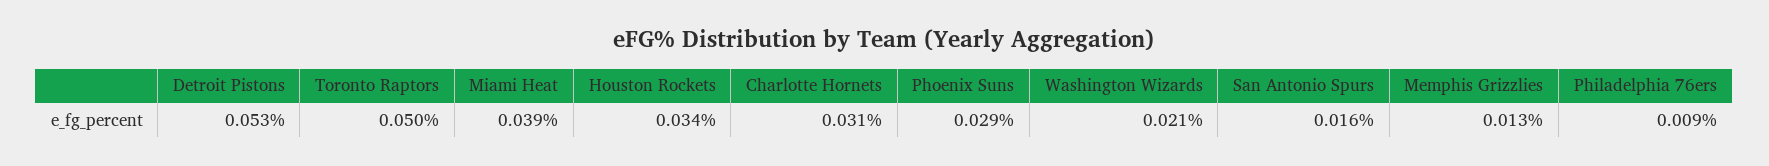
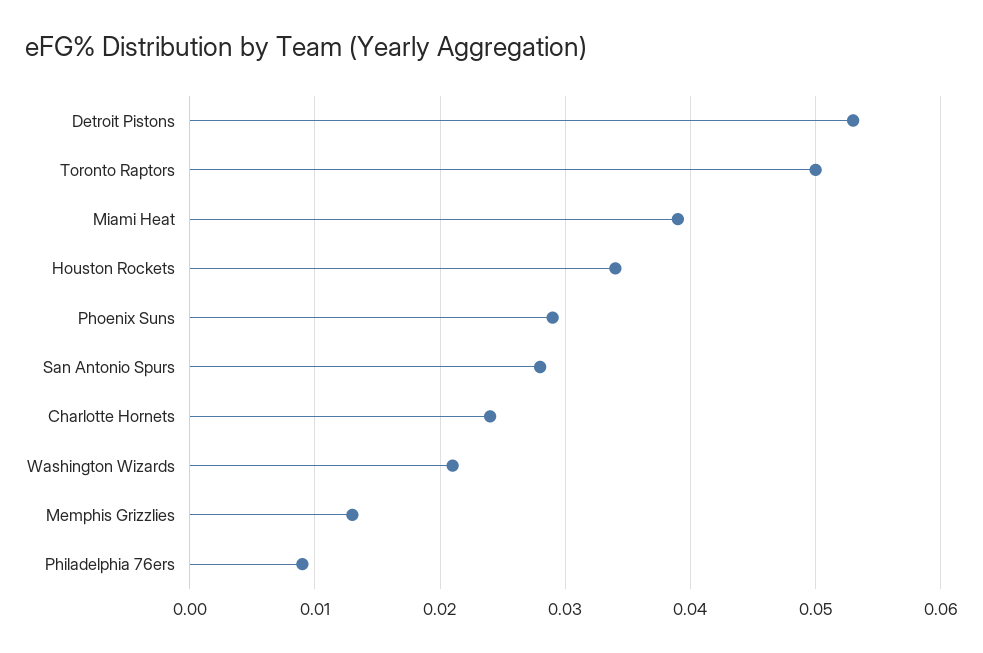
  {
    "Detroit Pistons": 0.053,
    "Toronto Raptors": 0.05,
    "Miami Heat": 0.039,
    "Houston Rockets": 0.034,
-   "Charlotte Hornets": 0.031,
+   "Charlotte Hornets": 0.024,
    "Phoenix Suns": 0.029,
    "Washington Wizards": 0.021,
-   "San Antonio Spurs": 0.016,
+   "San Antonio Spurs": 0.028,
    "Memphis Grizzlies": 0.013,
    "Philadelphia 76ers": 0.009
  }

